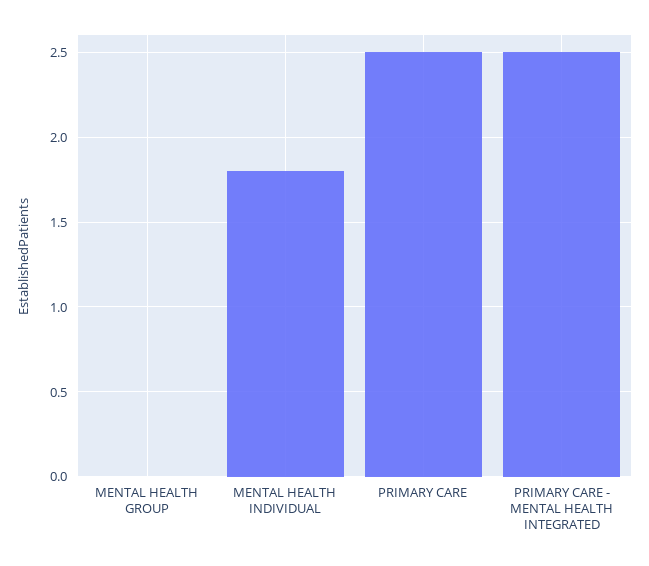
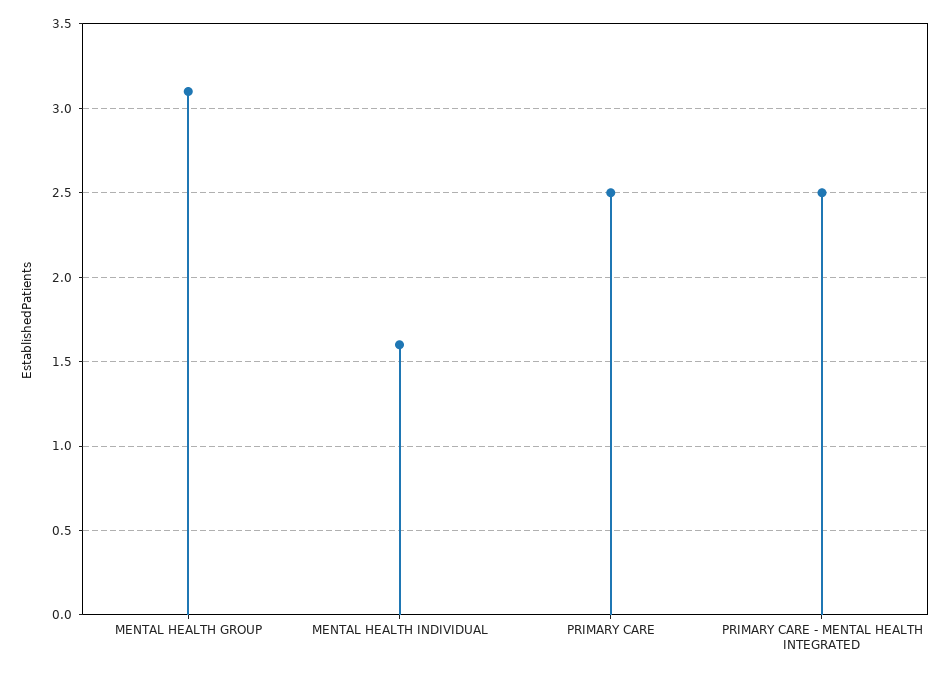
  {
-   "MENTAL HEALTH GROUP": 0,
+   "MENTAL HEALTH GROUP": 3.1,
-   "MENTAL HEALTH INDIVIDUAL": 1.8,
+   "MENTAL HEALTH INDIVIDUAL": 1.6,
    "PRIMARY CARE": 2.5,
    "PRIMARY CARE - MENTAL HEALTH INTEGRATED": 2.5
  }

